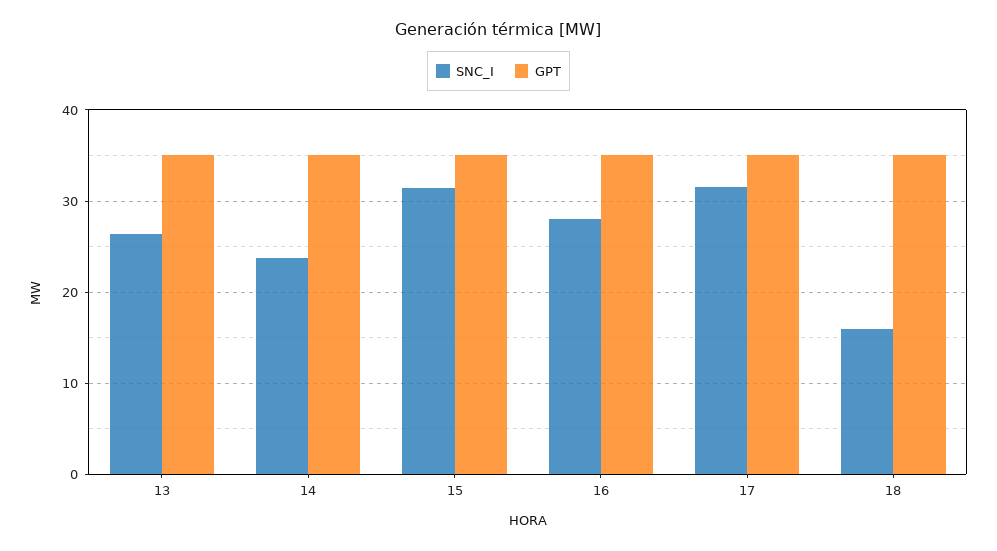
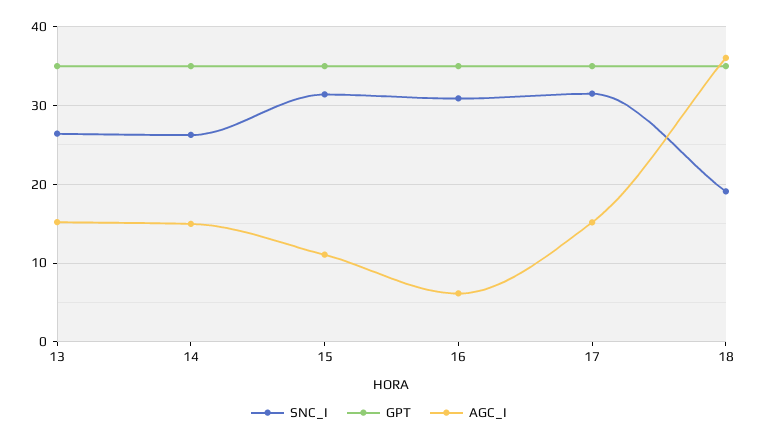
  {
    "SNC_I": {
      "13": 26,
-     "14": 24,
+     "14": 26,
      "15": 31,
-     "16": 28,
+     "16": 31,
      "17": 31,
-     "18": 16
+     "18": 19
    },
    "GPT": {
      "13": 35,
      "14": 35,
      "15": 35,
      "16": 35,
      "17": 35,
      "18": 35
-   }
+   },
+   "AGC_I": {
+     "13": 15,
+     "14": 15,
+     "15": 11,
+     "16": 6,
+     "17": 15,
+     "18": 36
+   }
  }

